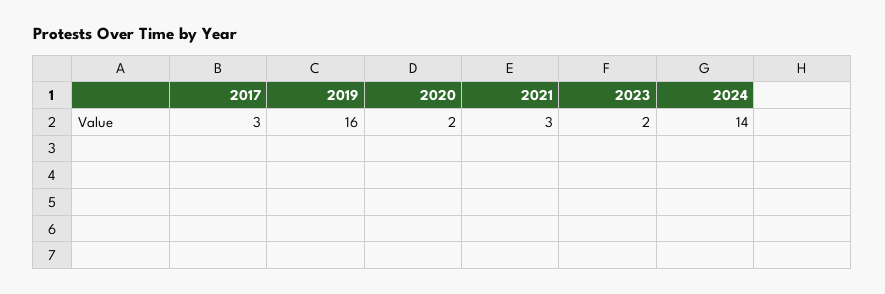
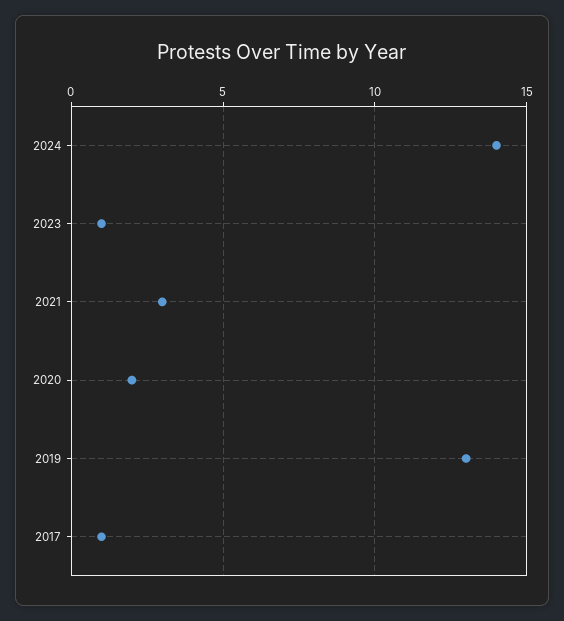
  {
-   "2017": 3,
+   "2017": 1,
-   "2019": 16,
+   "2019": 13,
    "2020": 2,
    "2021": 3,
-   "2023": 2,
+   "2023": 1,
    "2024": 14
  }

